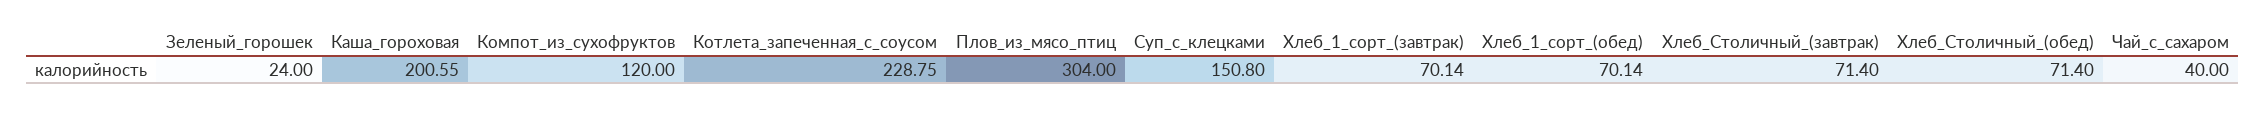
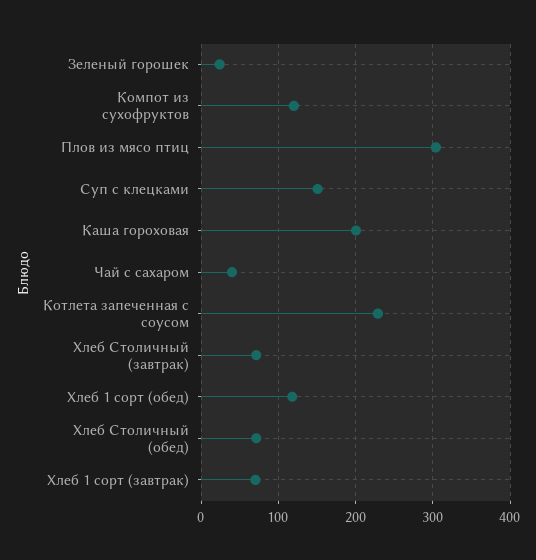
  {
    "Зеленый_горошек": 24,
    "Каша_гороховая": 200.55,
    "Компот_из_сухофруктов": 120,
    "Котлета_запеченная_с_соусом": 228.75,
    "Плов_из_мясо_птиц": 304,
    "Суп_с_клецками": 150.8,
    "Хлеб_1_сорт_(завтрак)": 70.14,
-   "Хлеб_1_сорт_(обед)": 70.14,
+   "Хлеб_1_сорт_(обед)": 120,
    "Хлеб_Столичный_(завтрак)": 71.4,
    "Хлеб_Столичный_(обед)": 71.4,
    "Чай_с_сахаром": 40
  }

